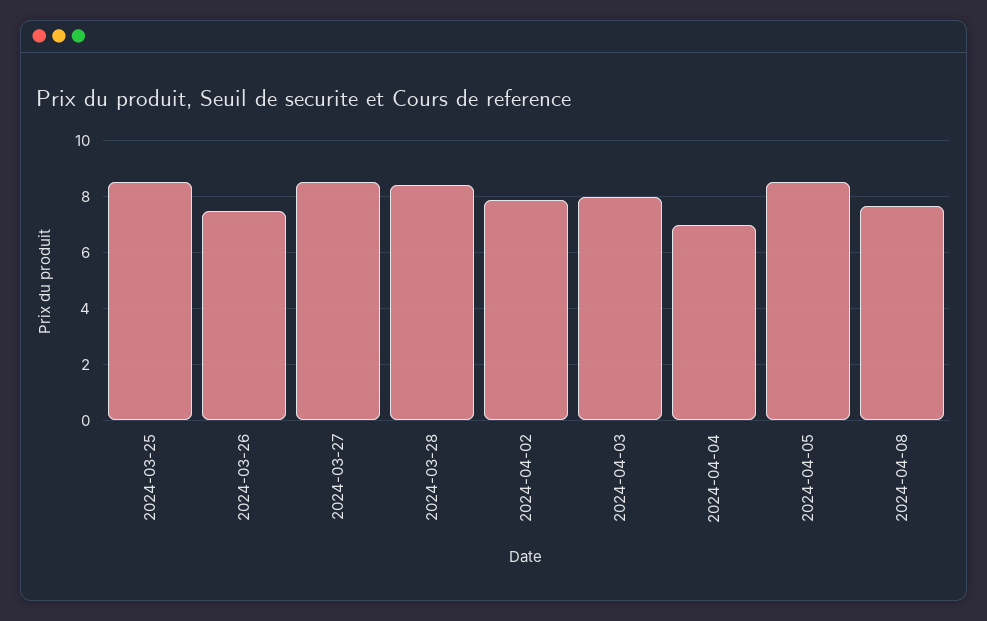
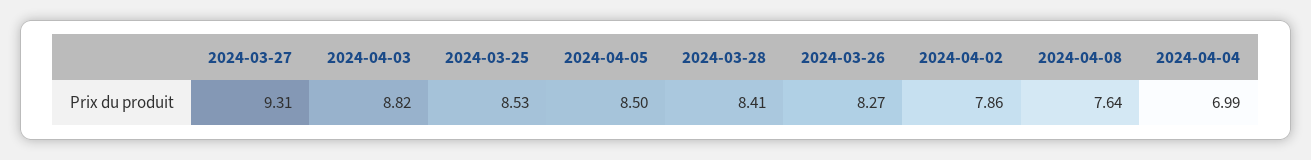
  {
    "2024-03-25": 8.53,
-   "2024-03-26": 7.5,
+   "2024-03-26": 8.27,
-   "2024-03-27": 8.5,
+   "2024-03-27": 9.31,
    "2024-03-28": 8.41,
    "2024-04-02": 7.86,
-   "2024-04-03": 8,
+   "2024-04-03": 8.82,
    "2024-04-04": 6.99,
    "2024-04-05": 8.5,
    "2024-04-08": 7.64
  }

